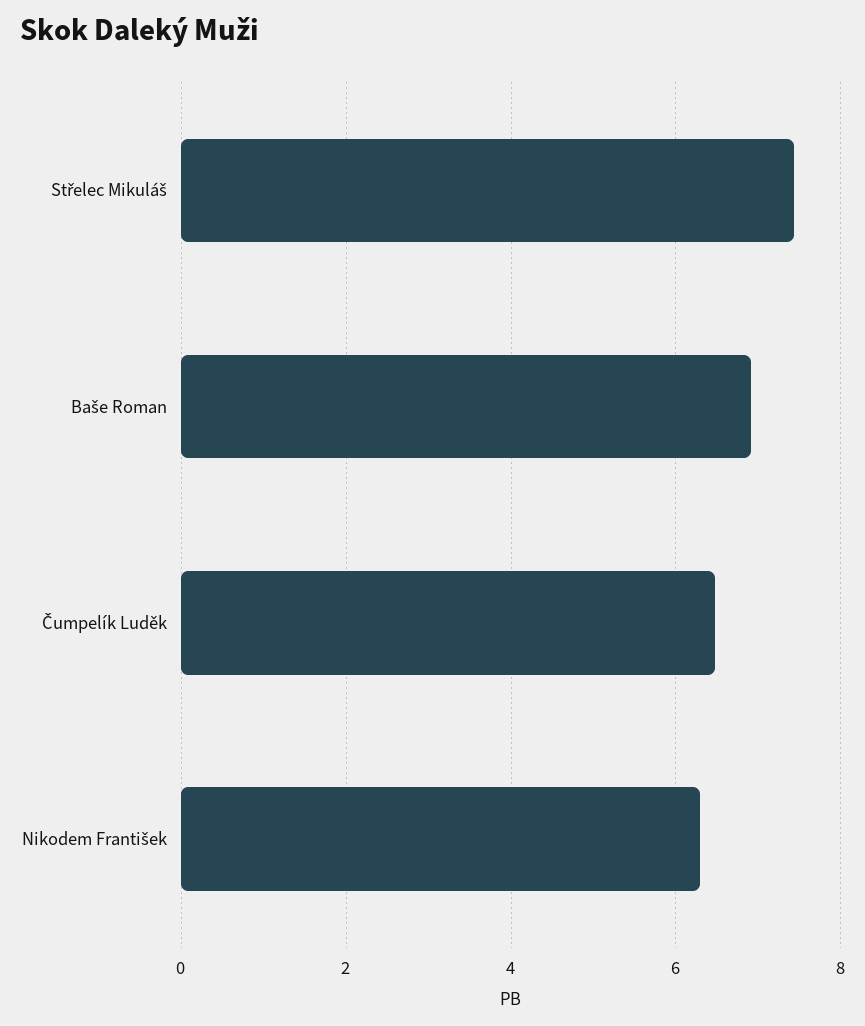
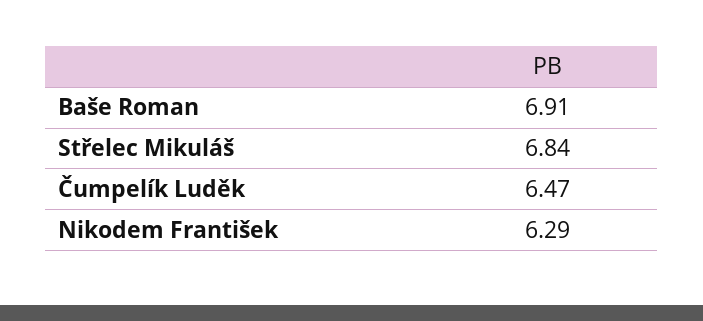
  {
-   "Střelec Mikuláš": 7.4,
+   "Střelec Mikuláš": 6.84,
    "Baše Roman": 6.91,
    "Čumpelík Luděk": 6.47,
    "Nikodem František": 6.29
  }

